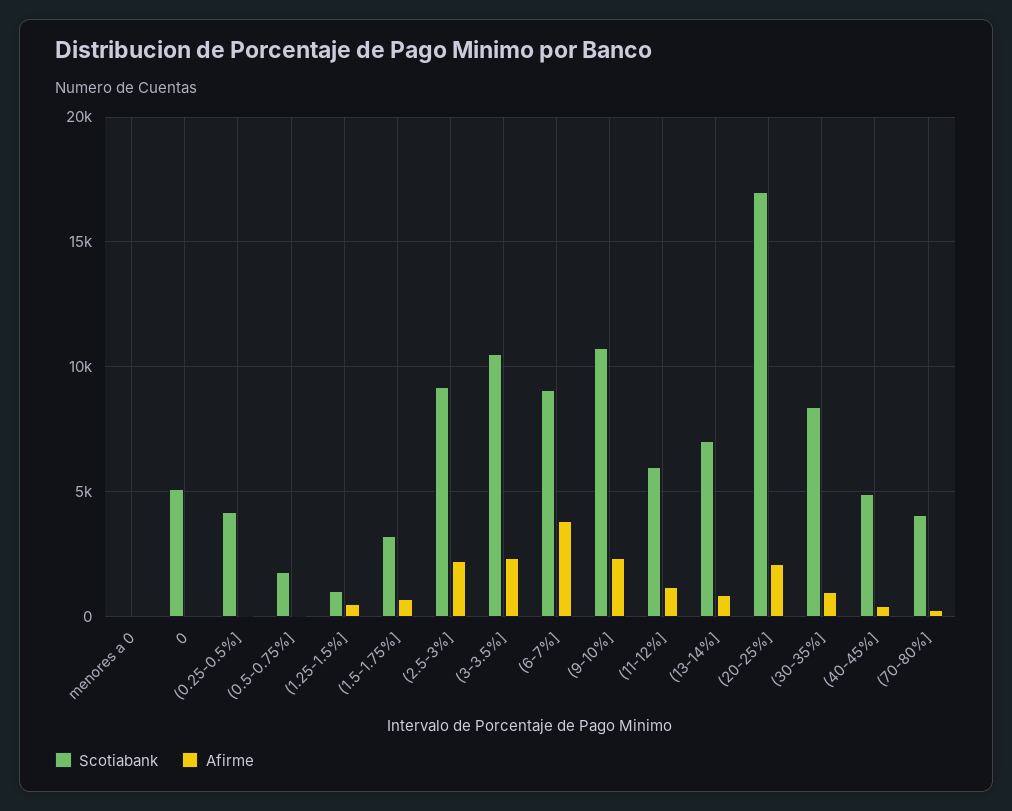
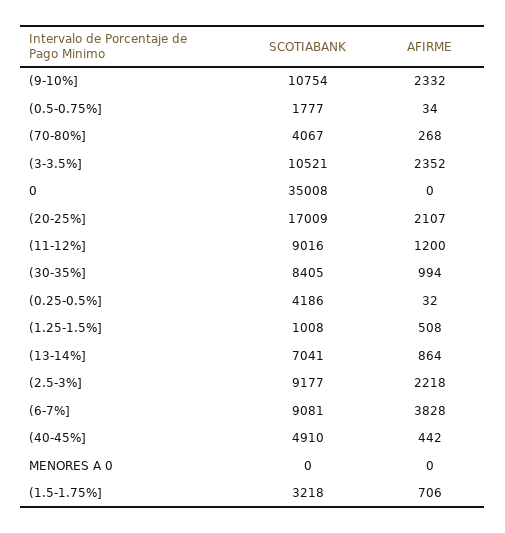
  {
    "Scotiabank": {
      "menores a 0": 0,
-     "0": 5000,
+     "0": 35008,
      "(0.25-0.5%]": 4186,
      "(0.5-0.75%]": 1777,
      "(1.25-1.5%]": 1008,
      "(1.5-1.75%]": 3218,
      "(2.5-3%]": 9177,
      "(3-3.5%]": 10521,
      "(6-7%]": 9081,
      "(9-10%]": 10754,
-     "(11-12%]": 6000,
+     "(11-12%]": 9016,
      "(13-14%]": 7041,
      "(20-25%]": 17009,
      "(30-35%]": 8405,
      "(40-45%]": 4910,
      "(70-80%]": 4067
    },
    "Afirme": {
      "menores a 0": 0,
      "0": 0,
      "(0.25-0.5%]": 32,
      "(0.5-0.75%]": 34,
      "(1.25-1.5%]": 508,
      "(1.5-1.75%]": 706,
      "(2.5-3%]": 2218,
      "(3-3.5%]": 2352,
      "(6-7%]": 3828,
      "(9-10%]": 2332,
      "(11-12%]": 1200,
      "(13-14%]": 864,
      "(20-25%]": 2107,
      "(30-35%]": 994,
      "(40-45%]": 442,
      "(70-80%]": 268
    }
  }

